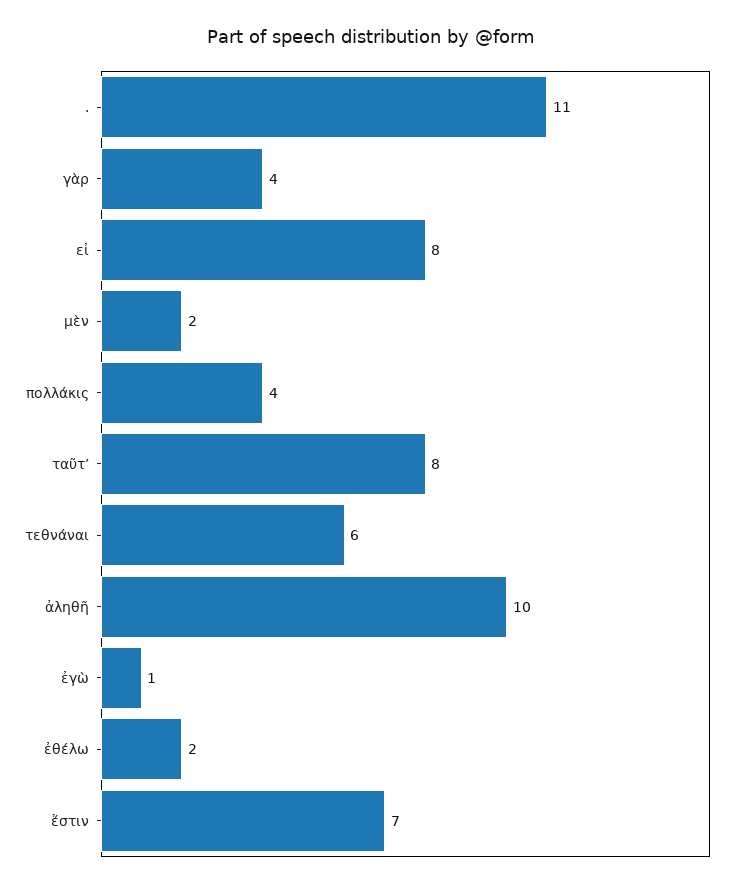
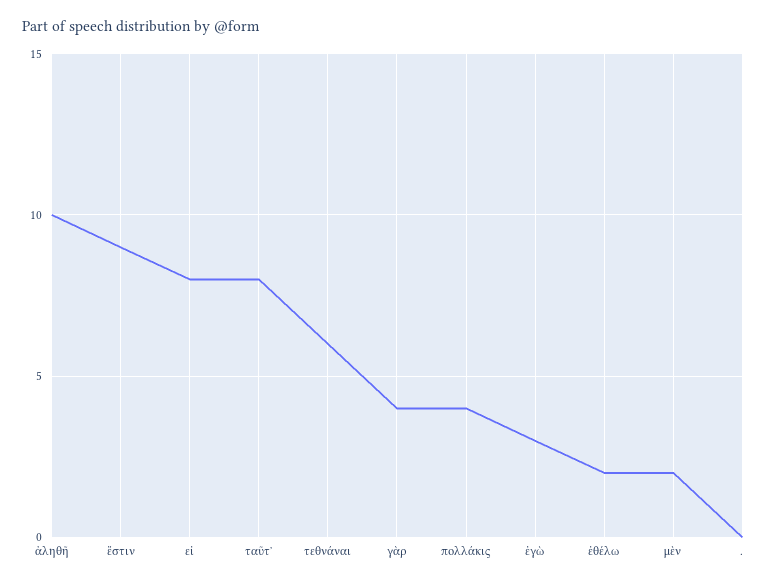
  {
-   ".": 11,
+   ".": 0,
    "γὰρ": 4,
    "εἰ": 8,
    "μὲν": 2,
    "πολλάκις": 4,
    "ταῦτʼ": 8,
    "τεθνάναι": 6,
    "ἀληθῆ": 10,
-   "ἐγὼ": 1,
+   "ἐγὼ": 3,
    "ἐθέλω": 2,
-   "ἔστιν": 7
+   "ἔστιν": 9
  }

